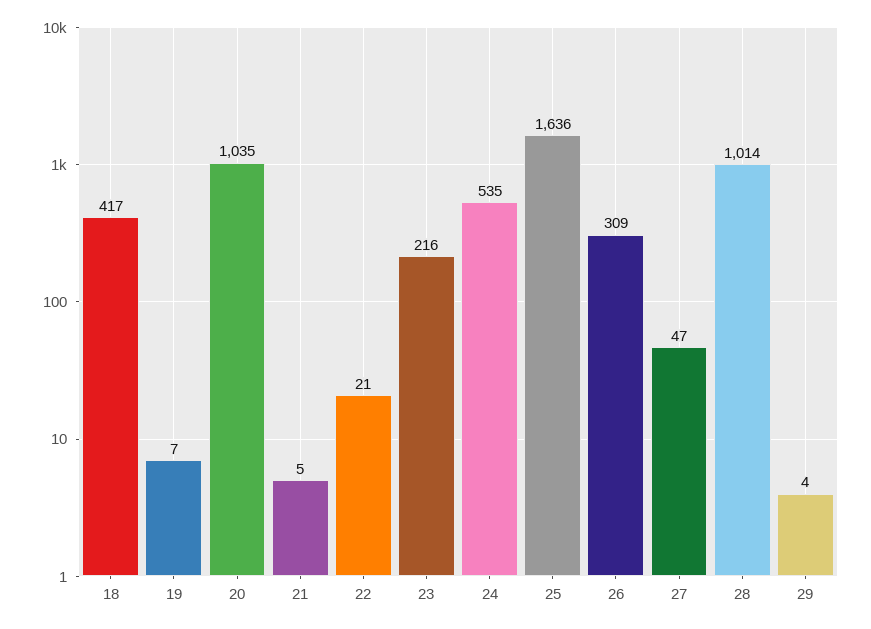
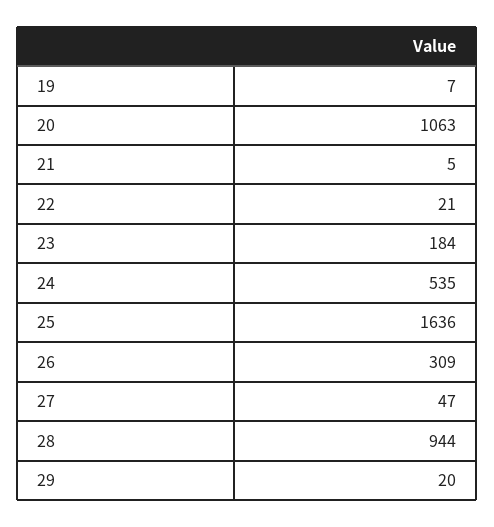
  {
-   "18": 417,
    "19": 7,
-   "20": 1035,
+   "20": 1063,
    "21": 5,
    "22": 21,
-   "23": 216,
+   "23": 184,
    "24": 535,
    "25": 1636,
    "26": 309,
    "27": 47,
-   "28": 1014,
+   "28": 944,
-   "29": 4
+   "29": 20
  }

